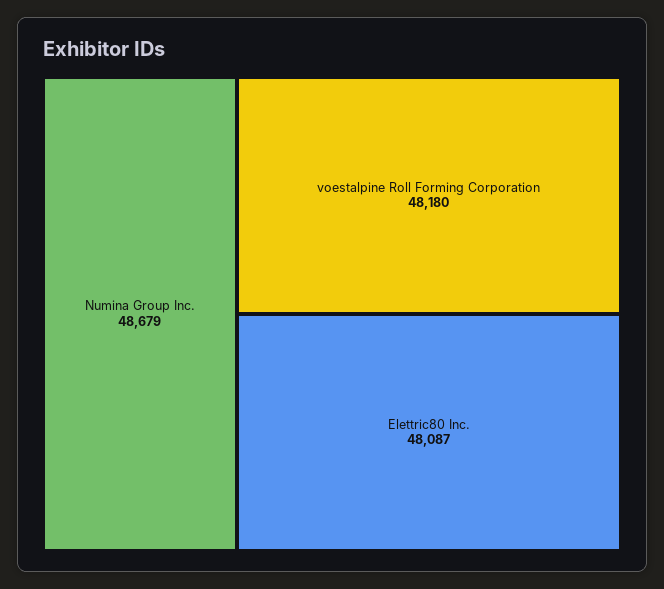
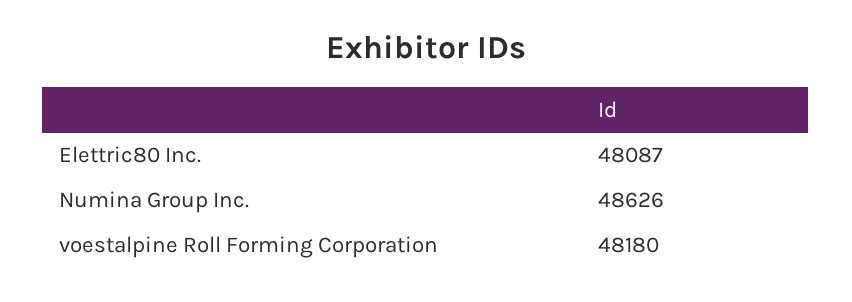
  {
-   "Numina Group Inc.": 48679,
+   "Numina Group Inc.": 48626,
    "voestalpine Roll Forming Corporation": 48180,
    "Elettric80 Inc.": 48087
  }

